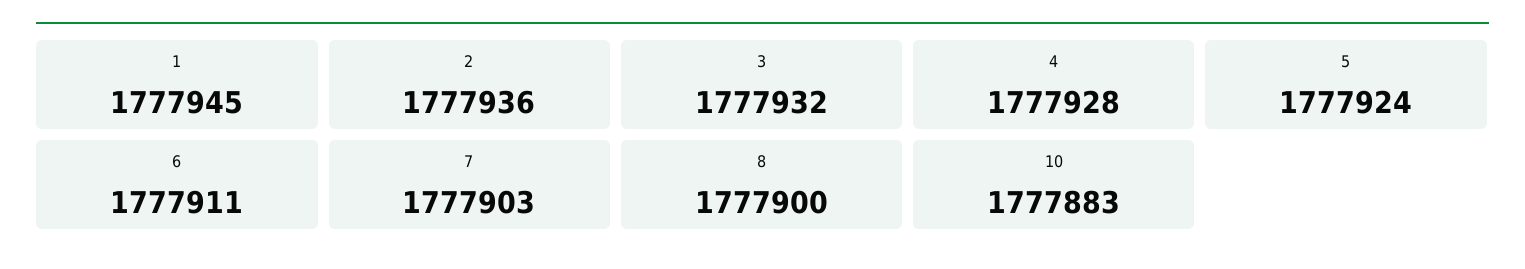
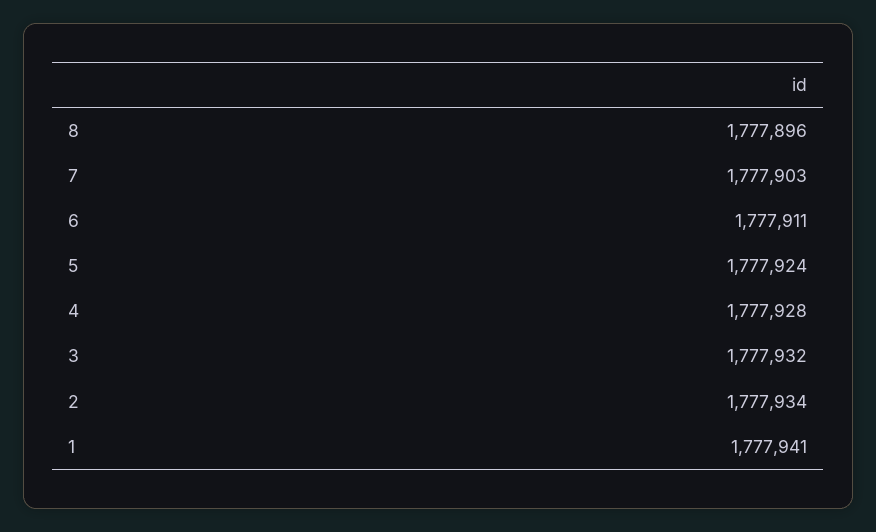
  {
-   "1": 1777945,
+   "1": 1777941,
-   "2": 1777936,
+   "2": 1777934,
    "3": 1777932,
    "4": 1777928,
    "5": 1777924,
    "6": 1777911,
    "7": 1777903,
-   "8": 1777900,
+   "8": 1777896
-   "10": 1777883
  }

